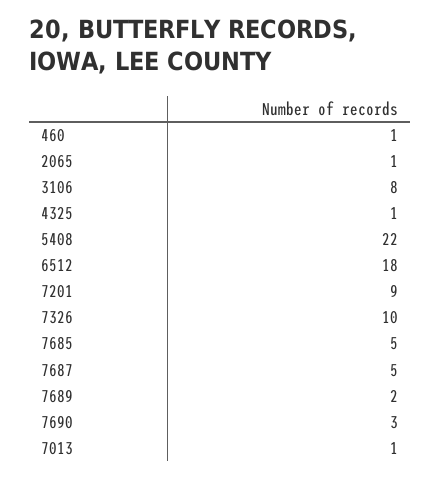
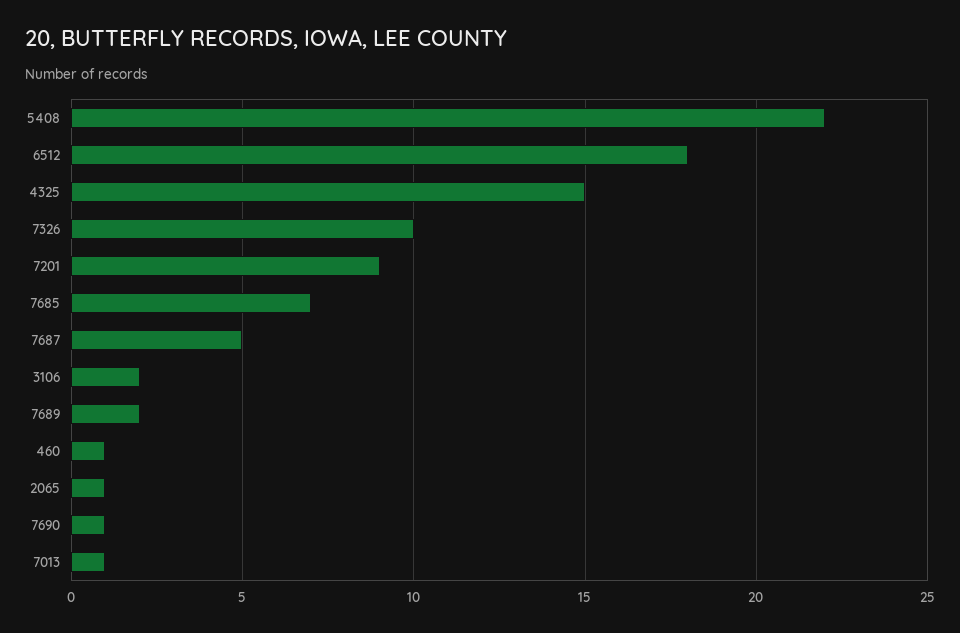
  {
    "460": 1,
    "2065": 1,
-   "3106": 8,
+   "3106": 2,
-   "4325": 1,
+   "4325": 15,
    "5408": 22,
    "6512": 18,
    "7201": 9,
    "7326": 10,
-   "7685": 5,
+   "7685": 7,
    "7687": 5,
    "7689": 2,
-   "7690": 3,
+   "7690": 1,
    "7013": 1
  }

